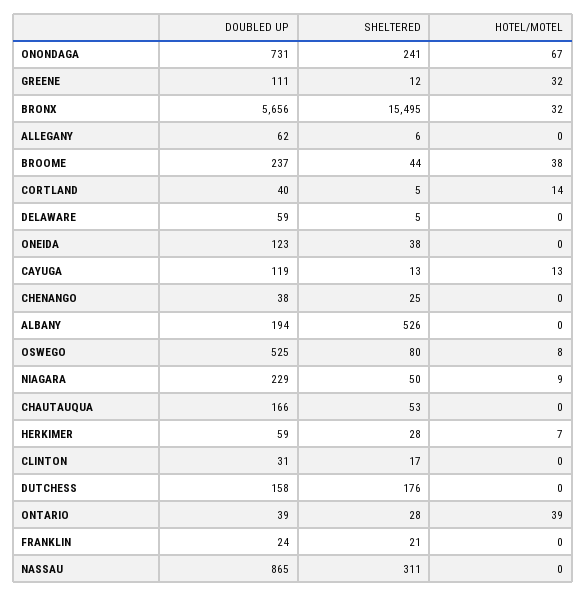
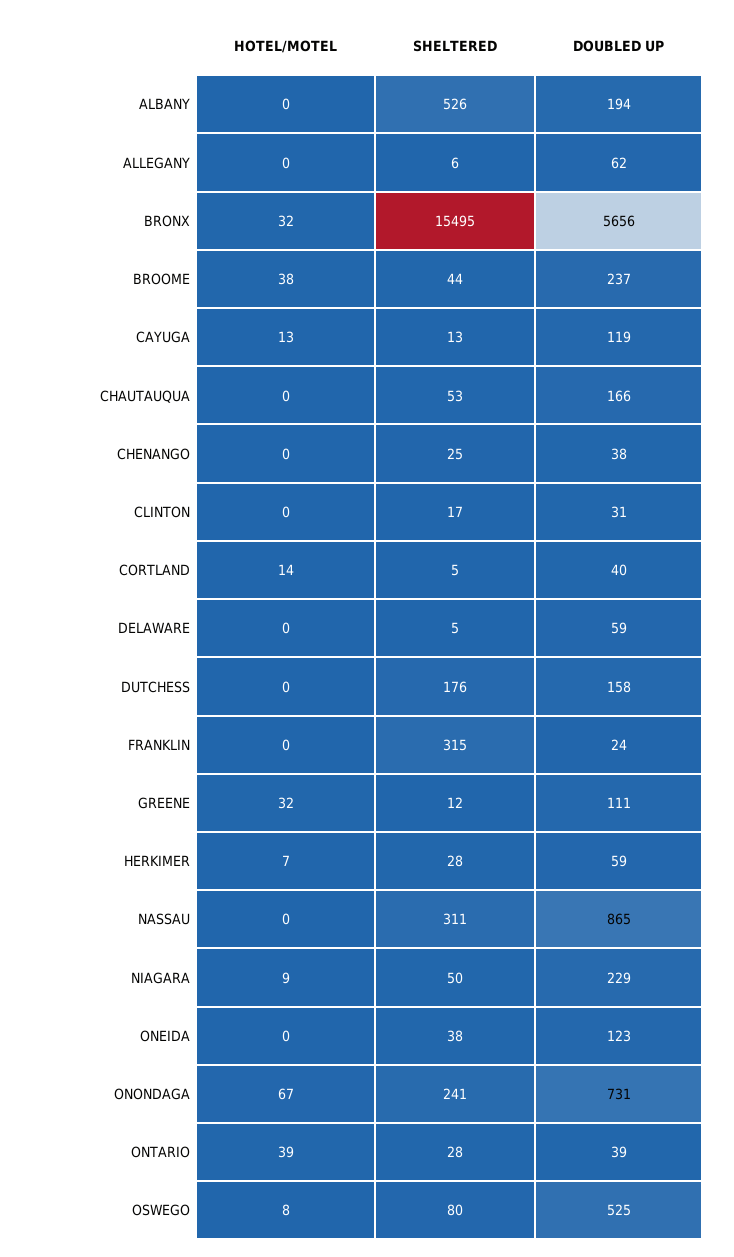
  {
    "DOUBLED UP": {
      "ONONDAGA": 731,
      "GREENE": 111,
      "BRONX": 5656,
      "ALLEGANY": 62,
      "BROOME": 237,
      "CORTLAND": 40,
      "DELAWARE": 59,
      "ONEIDA": 123,
      "CAYUGA": 119,
      "CHENANGO": 38,
      "ALBANY": 194,
      "OSWEGO": 525,
      "NIAGARA": 229,
      "CHAUTAUQUA": 166,
      "HERKIMER": 59,
      "CLINTON": 31,
      "DUTCHESS": 158,
      "ONTARIO": 39,
      "FRANKLIN": 24,
      "NASSAU": 865
    },
    "SHELTERED": {
      "ONONDAGA": 241,
      "GREENE": 12,
      "BRONX": 15495,
      "ALLEGANY": 6,
      "BROOME": 44,
      "CORTLAND": 5,
      "DELAWARE": 5,
      "ONEIDA": 38,
      "CAYUGA": 13,
      "CHENANGO": 25,
      "ALBANY": 526,
      "OSWEGO": 80,
      "NIAGARA": 50,
      "CHAUTAUQUA": 53,
      "HERKIMER": 28,
      "CLINTON": 17,
      "DUTCHESS": 176,
      "ONTARIO": 28,
-     "FRANKLIN": 21,
+     "FRANKLIN": 315,
      "NASSAU": 311
    },
    "HOTEL/MOTEL": {
      "ONONDAGA": 67,
      "GREENE": 32,
      "BRONX": 32,
      "ALLEGANY": 0,
      "BROOME": 38,
      "CORTLAND": 14,
      "DELAWARE": 0,
      "ONEIDA": 0,
      "CAYUGA": 13,
      "CHENANGO": 0,
      "ALBANY": 0,
      "OSWEGO": 8,
      "NIAGARA": 9,
      "CHAUTAUQUA": 0,
      "HERKIMER": 7,
      "CLINTON": 0,
      "DUTCHESS": 0,
      "ONTARIO": 39,
      "FRANKLIN": 0,
      "NASSAU": 0
    }
  }

